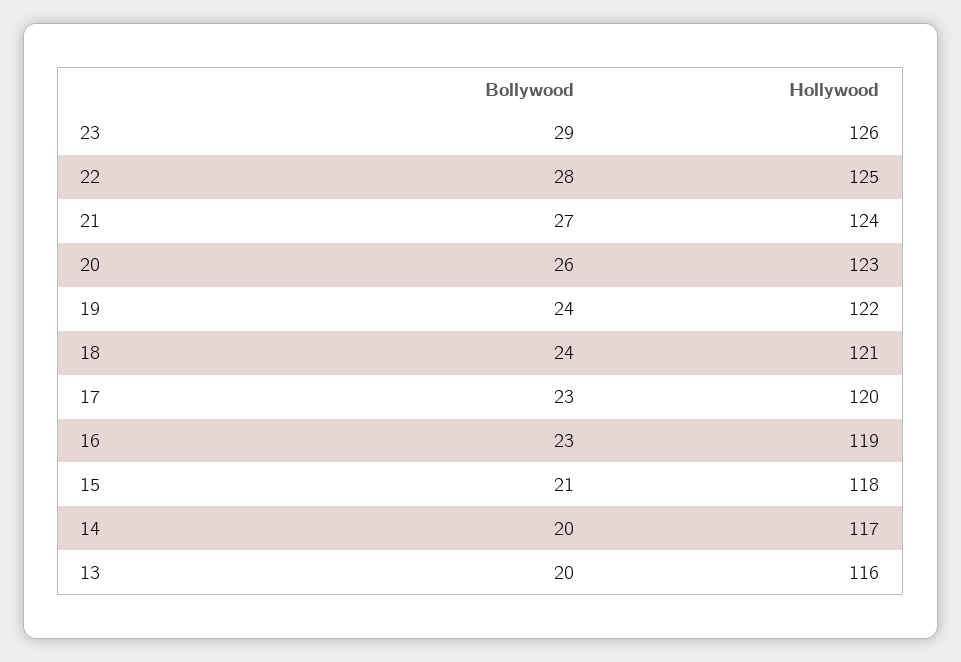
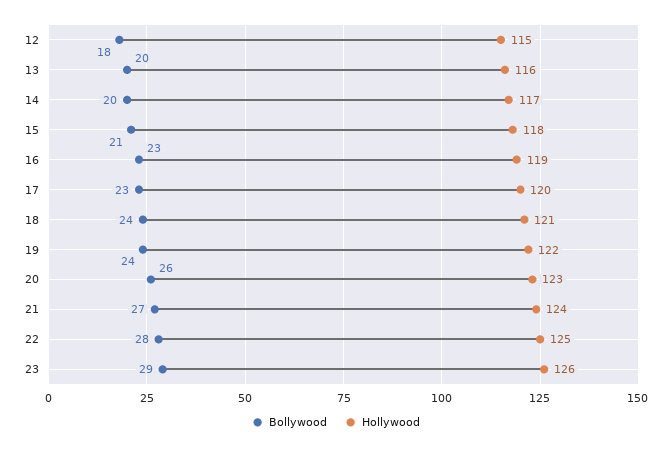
  {
    "Bollywood": {
      "23": 29,
      "22": 28,
      "21": 27,
      "20": 26,
      "19": 24,
      "18": 24,
      "17": 23,
      "16": 23,
      "15": 21,
      "14": 20,
-     "13": 20
+     "13": 20,
+     "12": 18
    },
    "Hollywood": {
      "23": 126,
      "22": 125,
      "21": 124,
      "20": 123,
      "19": 122,
      "18": 121,
      "17": 120,
      "16": 119,
      "15": 118,
      "14": 117,
-     "13": 116
+     "13": 116,
+     "12": 115
    }
  }

